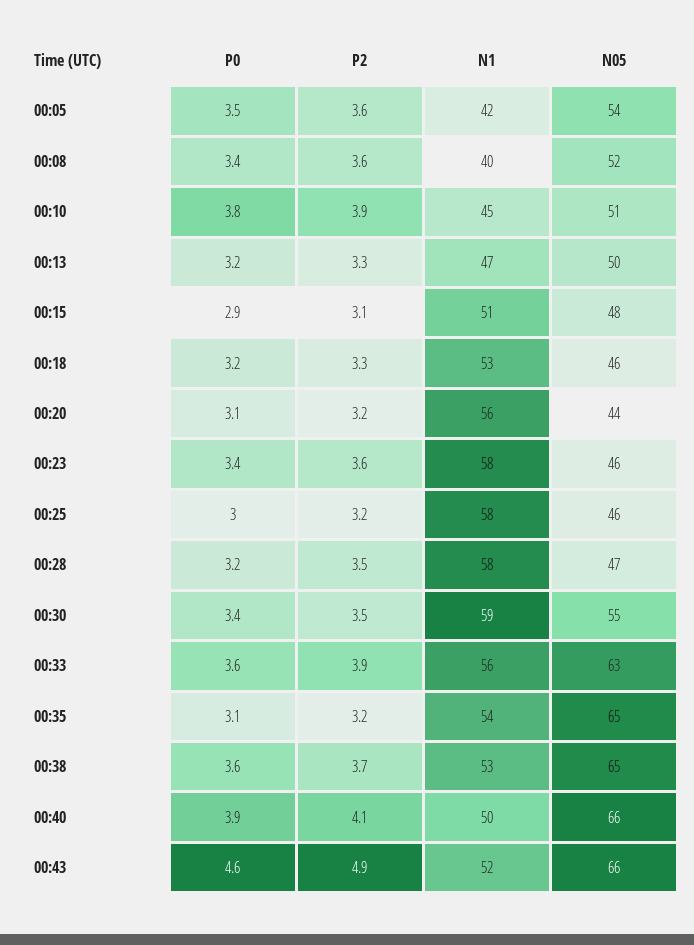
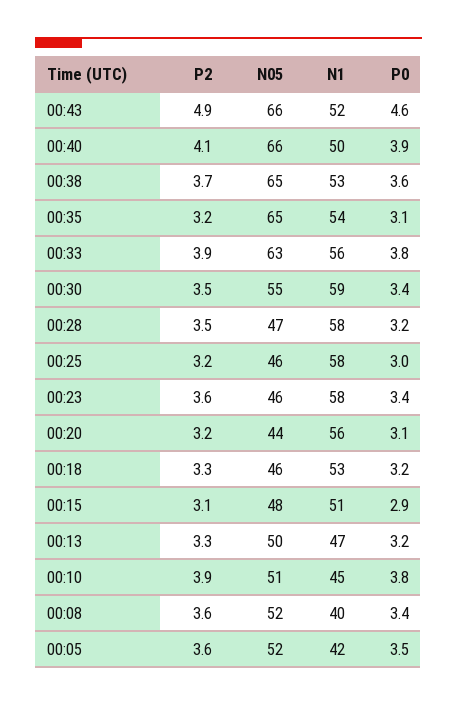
  {
    "P0": {
      "00:05": 3.5,
      "00:08": 3.4,
      "00:10": 3.8,
      "00:13": 3.2,
      "00:15": 2.9,
      "00:18": 3.2,
      "00:20": 3.1,
      "00:23": 3.4,
      "00:25": 3,
      "00:28": 3.2,
      "00:30": 3.4,
-     "00:33": 3.6,
+     "00:33": 3.8,
      "00:35": 3.1,
      "00:38": 3.6,
      "00:40": 3.9,
      "00:43": 4.6
    },
    "P2": {
      "00:05": 3.6,
      "00:08": 3.6,
      "00:10": 3.9,
      "00:13": 3.3,
      "00:15": 3.1,
      "00:18": 3.3,
      "00:20": 3.2,
      "00:23": 3.6,
      "00:25": 3.2,
      "00:28": 3.5,
      "00:30": 3.5,
      "00:33": 3.9,
      "00:35": 3.2,
      "00:38": 3.7,
      "00:40": 4.1,
      "00:43": 4.9
    },
    "N1": {
      "00:05": 42,
      "00:08": 40,
      "00:10": 45,
      "00:13": 47,
      "00:15": 51,
      "00:18": 53,
      "00:20": 56,
      "00:23": 58,
      "00:25": 58,
      "00:28": 58,
      "00:30": 59,
      "00:33": 56,
      "00:35": 54,
      "00:38": 53,
      "00:40": 50,
      "00:43": 52
    },
    "N05": {
-     "00:05": 54,
+     "00:05": 52,
      "00:08": 52,
      "00:10": 51,
      "00:13": 50,
      "00:15": 48,
      "00:18": 46,
      "00:20": 44,
      "00:23": 46,
      "00:25": 46,
      "00:28": 47,
      "00:30": 55,
      "00:33": 63,
      "00:35": 65,
      "00:38": 65,
      "00:40": 66,
      "00:43": 66
    }
  }

